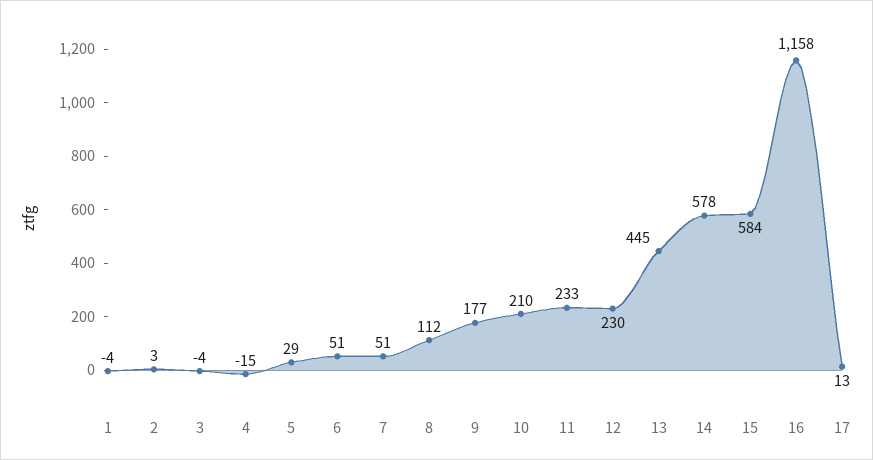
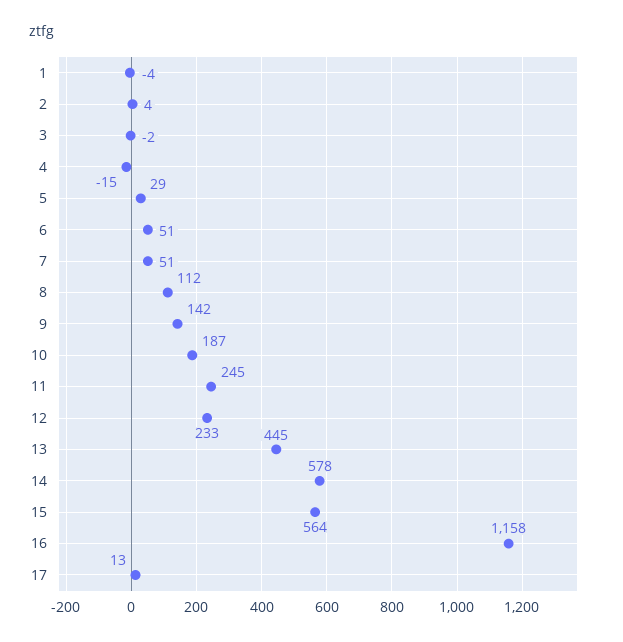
  {
    "1": -4,
-   "2": 3,
+   "2": 4,
-   "3": -4,
+   "3": -2,
    "4": -15,
    "5": 29,
    "6": 51,
    "7": 51,
    "8": 112,
-   "9": 177,
+   "9": 142,
-   "10": 210,
+   "10": 187,
-   "11": 233,
+   "11": 245,
-   "12": 230,
+   "12": 233,
    "13": 445,
    "14": 578,
-   "15": 584,
+   "15": 564,
    "16": 1158,
    "17": 13
  }

